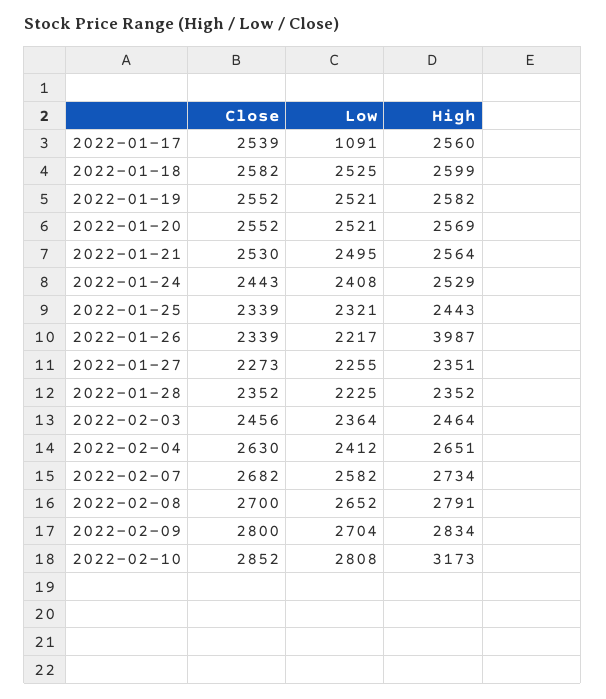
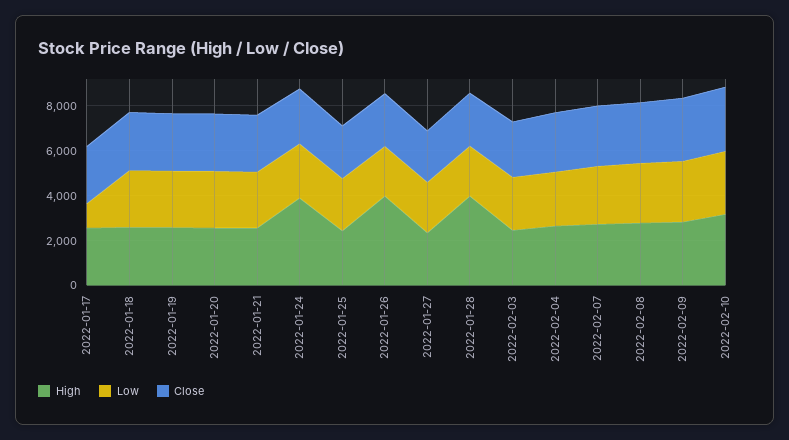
  {
    "Close": {
      "2022-01-17": 2539,
      "2022-01-18": 2582,
      "2022-01-19": 2552,
      "2022-01-20": 2552,
      "2022-01-21": 2530,
      "2022-01-24": 2443,
      "2022-01-25": 2339,
      "2022-01-26": 2339,
      "2022-01-27": 2273,
      "2022-01-28": 2352,
      "2022-02-03": 2456,
      "2022-02-04": 2630,
      "2022-02-07": 2682,
      "2022-02-08": 2700,
      "2022-02-09": 2800,
      "2022-02-10": 2852
    },
    "Low": {
      "2022-01-17": 1091,
      "2022-01-18": 2525,
      "2022-01-19": 2521,
      "2022-01-20": 2521,
      "2022-01-21": 2495,
      "2022-01-24": 2408,
      "2022-01-25": 2321,
      "2022-01-26": 2217,
      "2022-01-27": 2255,
      "2022-01-28": 2225,
      "2022-02-03": 2364,
      "2022-02-04": 2412,
      "2022-02-07": 2582,
      "2022-02-08": 2652,
      "2022-02-09": 2704,
      "2022-02-10": 2808
    },
    "High": {
      "2022-01-17": 2560,
      "2022-01-18": 2599,
      "2022-01-19": 2582,
      "2022-01-20": 2569,
      "2022-01-21": 2564,
-     "2022-01-24": 2529,
+     "2022-01-24": 4000,
      "2022-01-25": 2443,
      "2022-01-26": 3987,
      "2022-01-27": 2351,
-     "2022-01-28": 2352,
+     "2022-01-28": 4000,
      "2022-02-03": 2464,
      "2022-02-04": 2651,
      "2022-02-07": 2734,
      "2022-02-08": 2791,
      "2022-02-09": 2834,
      "2022-02-10": 3173
    }
  }

